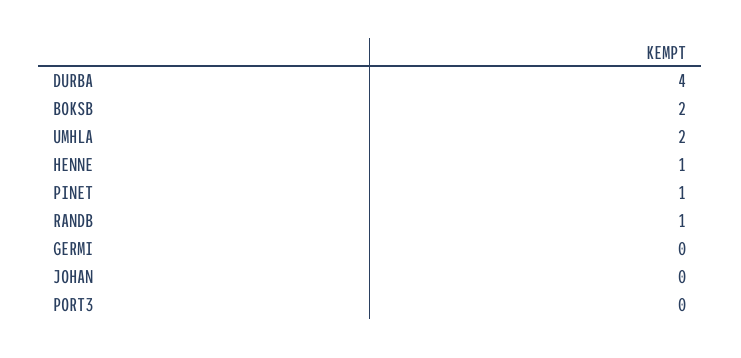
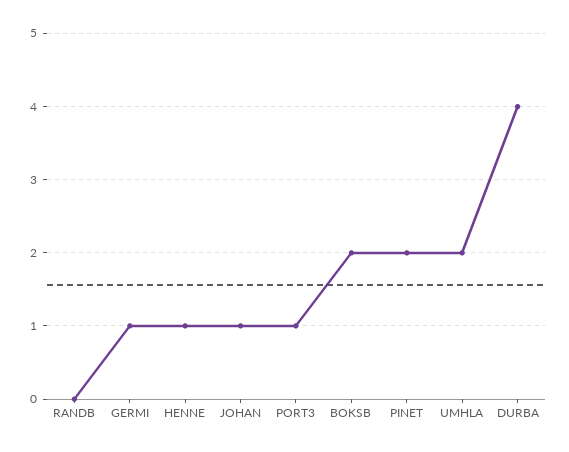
  {
    "DURBA": 4,
    "BOKSB": 2,
    "UMHLA": 2,
    "HENNE": 1,
-   "PINET": 1,
+   "PINET": 2,
-   "RANDB": 1,
+   "RANDB": 0,
-   "GERMI": 0,
+   "GERMI": 1,
-   "JOHAN": 0,
+   "JOHAN": 1,
-   "PORT3": 0
+   "PORT3": 1
  }

